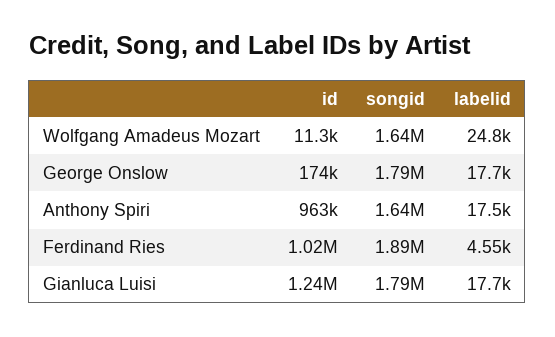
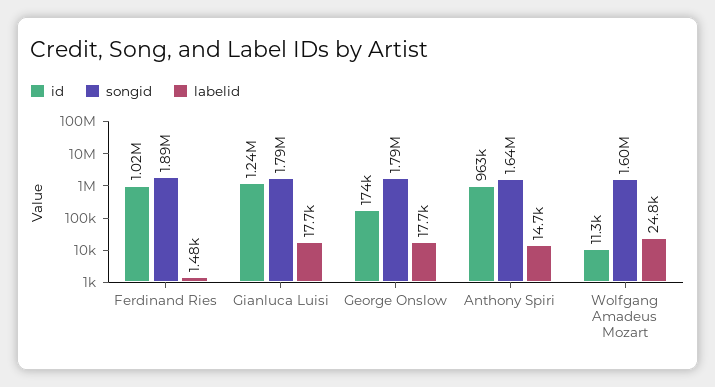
  {
    "id": {
      "Wolfgang Amadeus Mozart": 11300,
      "George Onslow": 174000,
      "Anthony Spiri": 963000,
      "Ferdinand Ries": 1020000,
      "Gianluca Luisi": 1240000
    },
    "songid": {
-     "Wolfgang Amadeus Mozart": 1640000,
+     "Wolfgang Amadeus Mozart": 1600000,
      "George Onslow": 1790000,
      "Anthony Spiri": 1640000,
      "Ferdinand Ries": 1890000,
      "Gianluca Luisi": 1790000
    },
    "labelid": {
      "Wolfgang Amadeus Mozart": 24800,
      "George Onslow": 17700,
-     "Anthony Spiri": 17500,
+     "Anthony Spiri": 14700,
-     "Ferdinand Ries": 4550,
+     "Ferdinand Ries": 1480,
      "Gianluca Luisi": 17700
    }
  }

